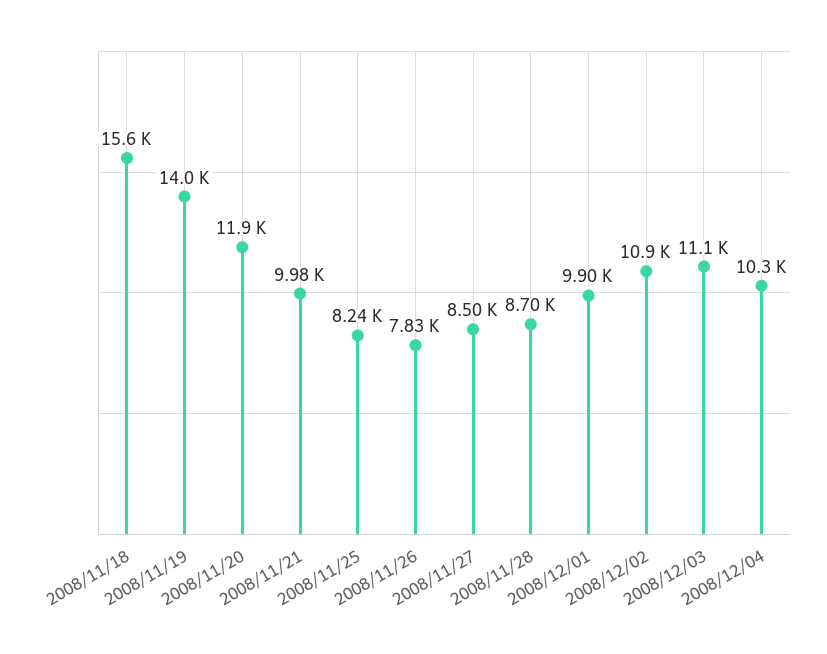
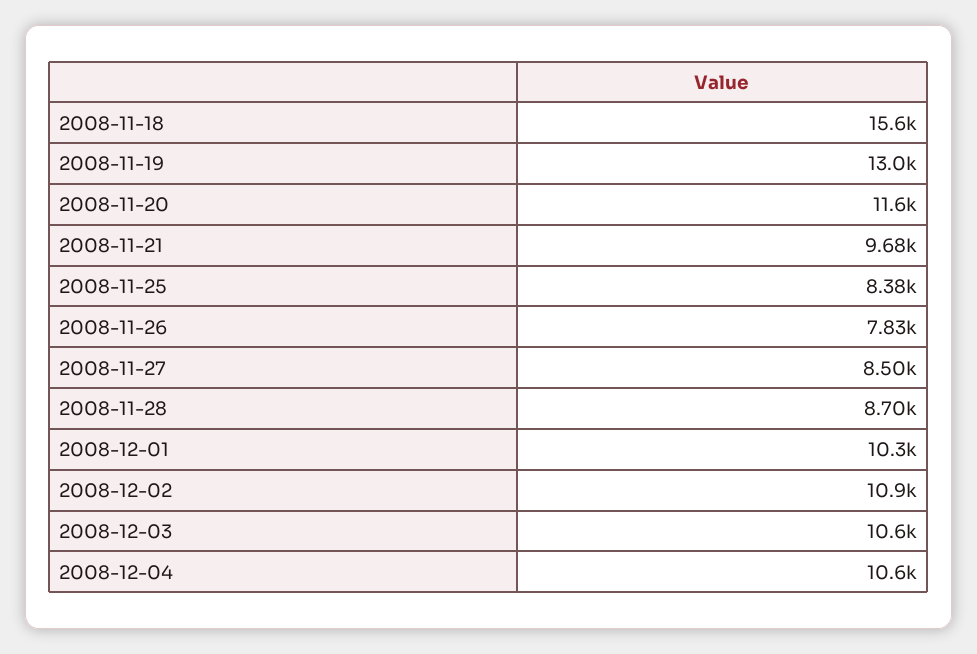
  {
    "2008/11/18": 15600,
-   "2008/11/19": 14000,
+   "2008/11/19": 13000,
-   "2008/11/20": 11900,
+   "2008/11/20": 11600,
-   "2008/11/21": 9980,
+   "2008/11/21": 9680,
-   "2008/11/25": 8240,
+   "2008/11/25": 8380,
    "2008/11/26": 7830,
    "2008/11/27": 8500,
    "2008/11/28": 8700,
-   "2008/12/01": 9900,
+   "2008/12/01": 10300,
    "2008/12/02": 10900,
-   "2008/12/03": 11100,
+   "2008/12/03": 10600,
-   "2008/12/04": 10300
+   "2008/12/04": 10600
  }

